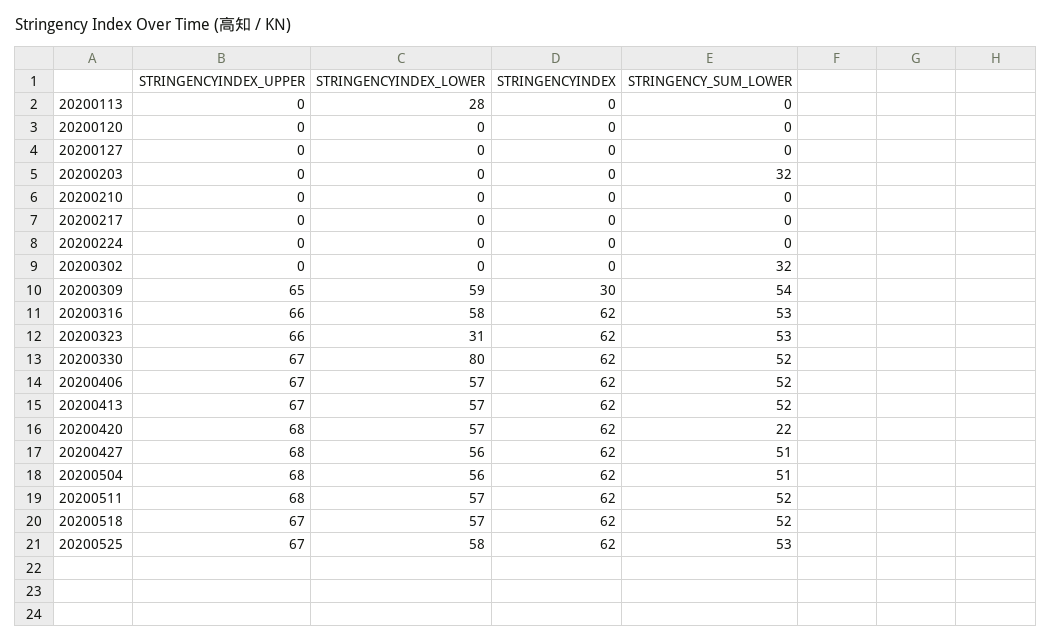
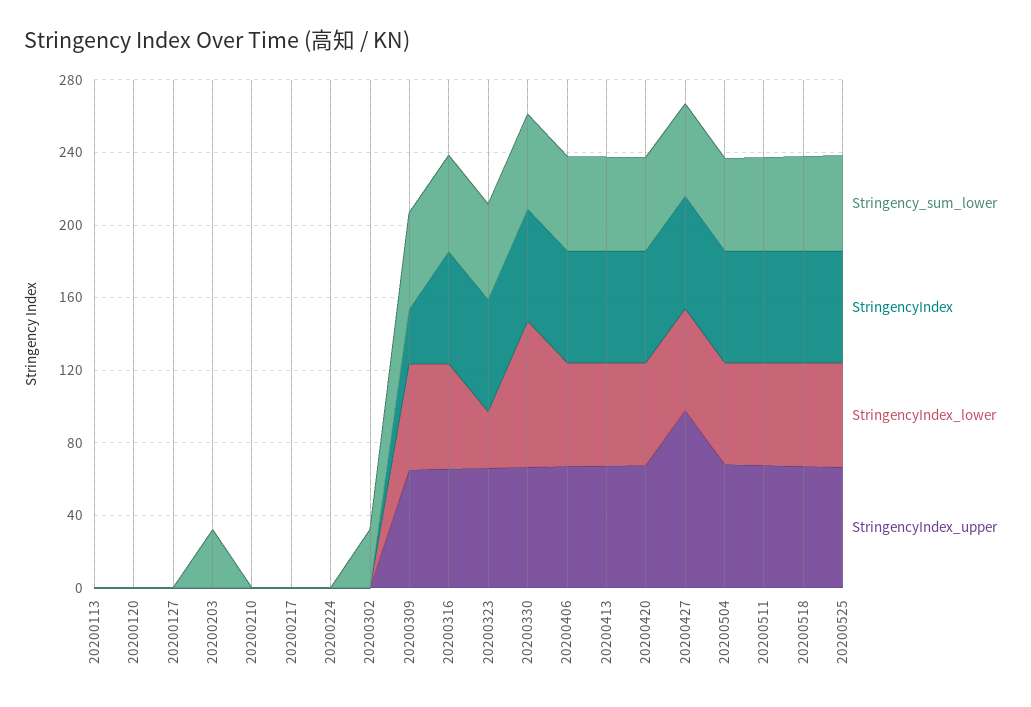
  {
    "STRINGENCYINDEX_UPPER": {
      "20200113": 0,
      "20200120": 0,
      "20200127": 0,
      "20200203": 0,
      "20200210": 0,
      "20200217": 0,
      "20200224": 0,
      "20200302": 0,
      "20200309": 65,
      "20200316": 66,
      "20200323": 66,
      "20200330": 67,
      "20200406": 67,
      "20200413": 67,
      "20200420": 68,
-     "20200427": 68,
+     "20200427": 100,
      "20200504": 68,
      "20200511": 68,
      "20200518": 67,
      "20200525": 67
    },
    "STRINGENCYINDEX_LOWER": {
-     "20200113": 28,
+     "20200113": 0,
      "20200120": 0,
      "20200127": 0,
      "20200203": 0,
      "20200210": 0,
      "20200217": 0,
      "20200224": 0,
      "20200302": 0,
      "20200309": 59,
      "20200316": 58,
      "20200323": 31,
      "20200330": 80,
      "20200406": 57,
      "20200413": 57,
      "20200420": 57,
      "20200427": 56,
      "20200504": 56,
      "20200511": 57,
      "20200518": 57,
      "20200525": 58
    },
    "STRINGENCYINDEX": {
      "20200113": 0,
      "20200120": 0,
      "20200127": 0,
      "20200203": 0,
      "20200210": 0,
      "20200217": 0,
      "20200224": 0,
      "20200302": 0,
      "20200309": 30,
      "20200316": 62,
      "20200323": 62,
      "20200330": 62,
      "20200406": 62,
      "20200413": 62,
      "20200420": 62,
      "20200427": 62,
      "20200504": 62,
      "20200511": 62,
      "20200518": 62,
      "20200525": 62
    },
    "STRINGENCY_SUM_LOWER": {
      "20200113": 0,
      "20200120": 0,
      "20200127": 0,
      "20200203": 32,
      "20200210": 0,
      "20200217": 0,
      "20200224": 0,
      "20200302": 32,
      "20200309": 54,
      "20200316": 53,
      "20200323": 53,
      "20200330": 52,
      "20200406": 52,
      "20200413": 52,
-     "20200420": 22,
+     "20200420": 50,
      "20200427": 51,
      "20200504": 51,
      "20200511": 52,
      "20200518": 52,
      "20200525": 53
    }
  }

